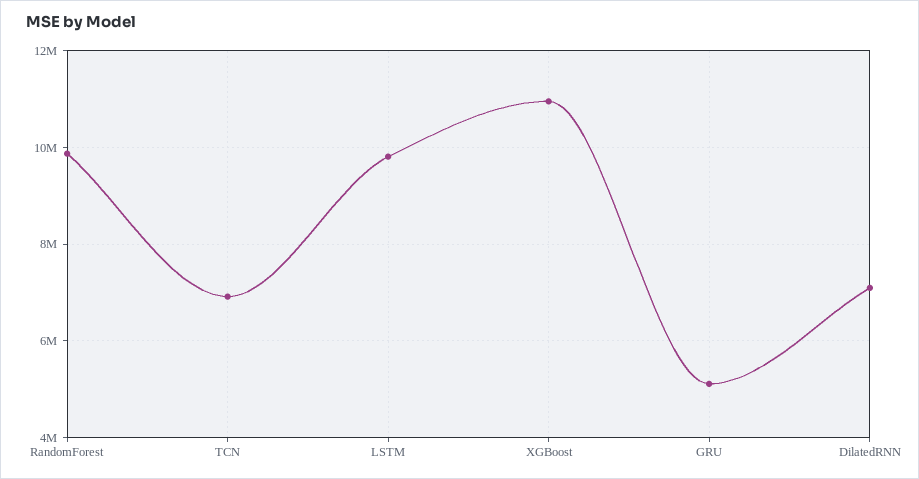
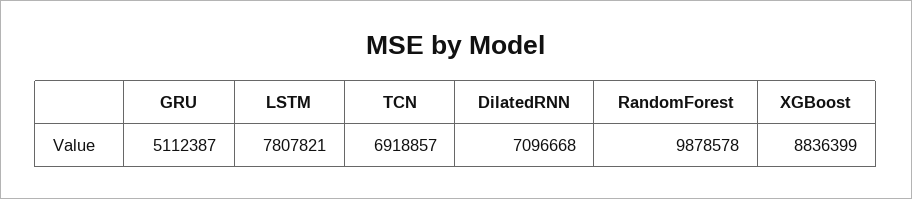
  {
    "RandomForest": 9878578,
    "TCN": 6918857,
-   "LSTM": 9800000,
+   "LSTM": 7807821,
-   "XGBoost": 11000000,
+   "XGBoost": 8836399,
    "GRU": 5112387,
    "DilatedRNN": 7096668
  }

